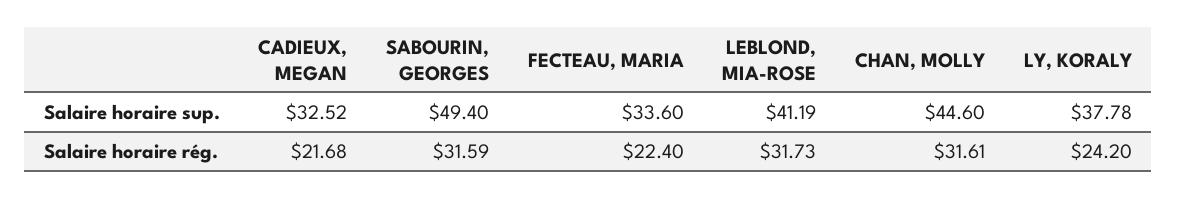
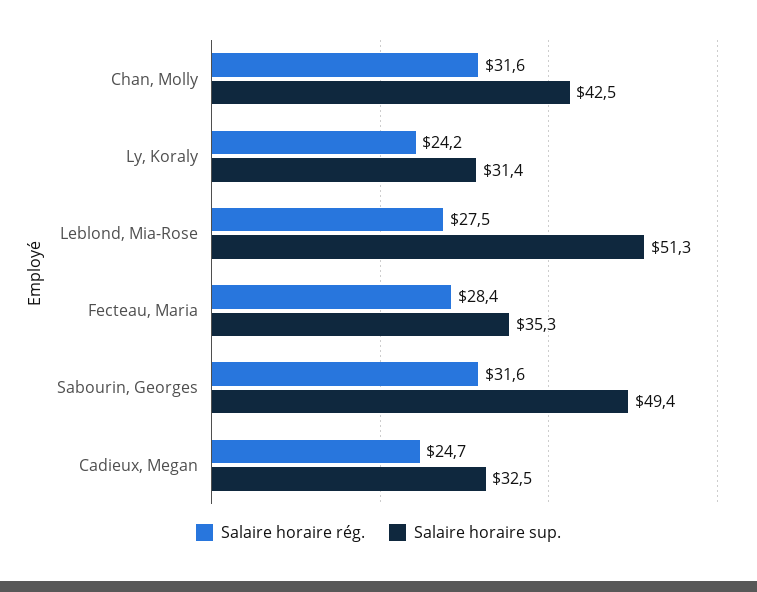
  {
    "Salaire horaire sup.": {
      "CADIEUX, MEGAN": 32.52,
      "SABOURIN, GEORGES": 49.4,
-     "FECTEAU, MARIA": 33.6,
+     "FECTEAU, MARIA": 35.3,
-     "LEBLOND, MIA-ROSE": 41.19,
+     "LEBLOND, MIA-ROSE": 51.3,
-     "CHAN, MOLLY": 44.6,
+     "CHAN, MOLLY": 42.5,
-     "LY, KORALY": 37.78
+     "LY, KORALY": 31.4
    },
    "Salaire horaire rég.": {
-     "CADIEUX, MEGAN": 21.68,
+     "CADIEUX, MEGAN": 24.7,
      "SABOURIN, GEORGES": 31.59,
-     "FECTEAU, MARIA": 22.4,
+     "FECTEAU, MARIA": 28.4,
-     "LEBLOND, MIA-ROSE": 31.73,
+     "LEBLOND, MIA-ROSE": 27.5,
      "CHAN, MOLLY": 31.61,
      "LY, KORALY": 24.2
    }
  }

